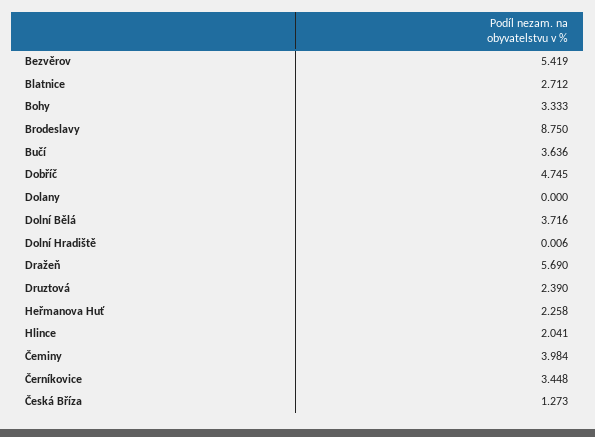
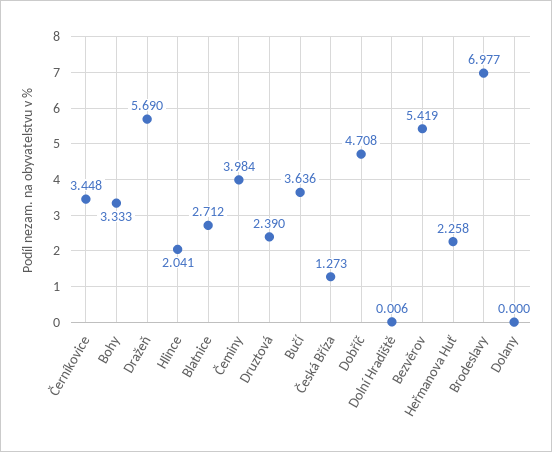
  {
    "Bezvěrov": 5.419,
    "Blatnice": 2.712,
    "Bohy": 3.333,
-   "Brodeslavy": 8.75,
+   "Brodeslavy": 6.977,
    "Bučí": 3.636,
-   "Dobříč": 4.745,
+   "Dobříč": 4.708,
    "Dolany": 0,
-   "Dolní Bělá": 3.716,
    "Dolní Hradiště": 0.006,
    "Dražeň": 5.69,
    "Druztová": 2.39,
    "Heřmanova Huť": 2.258,
    "Hlince": 2.041,
    "Čeminy": 3.984,
    "Černíkovice": 3.448,
    "Česká Bříza": 1.273
  }

